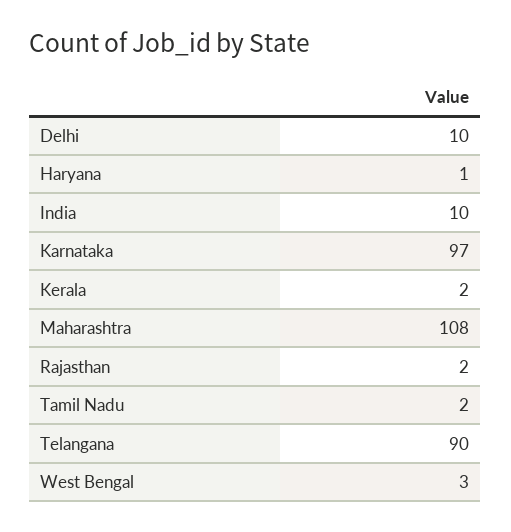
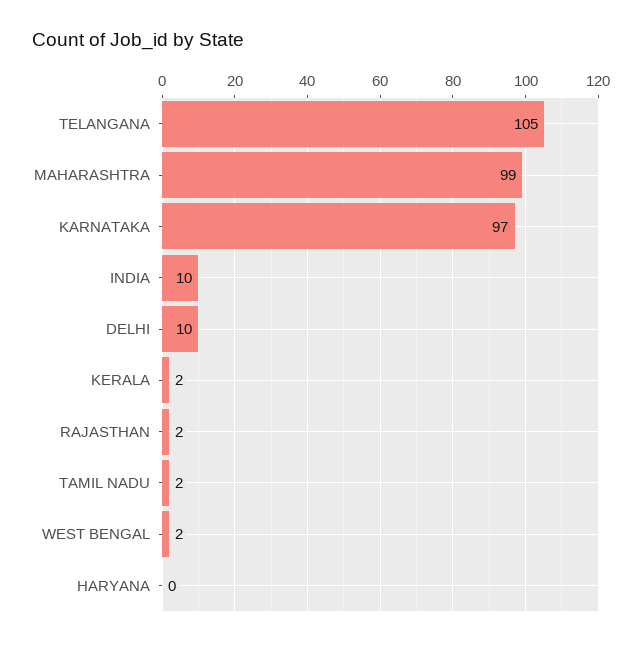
  {
    "Delhi": 10,
-   "Haryana": 1,
+   "Haryana": 0,
    "India": 10,
    "Karnataka": 97,
    "Kerala": 2,
-   "Maharashtra": 108,
+   "Maharashtra": 99,
    "Rajasthan": 2,
    "Tamil Nadu": 2,
-   "Telangana": 90,
+   "Telangana": 105,
-   "West Bengal": 3
+   "West Bengal": 2
  }

